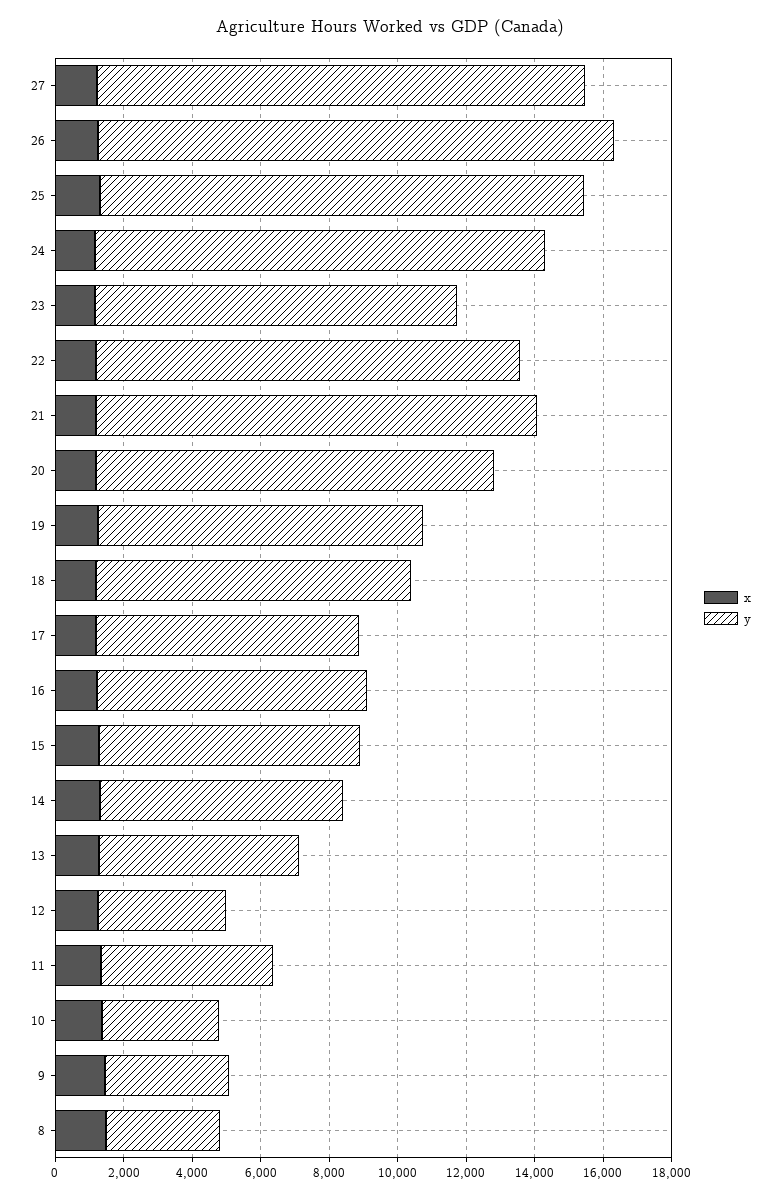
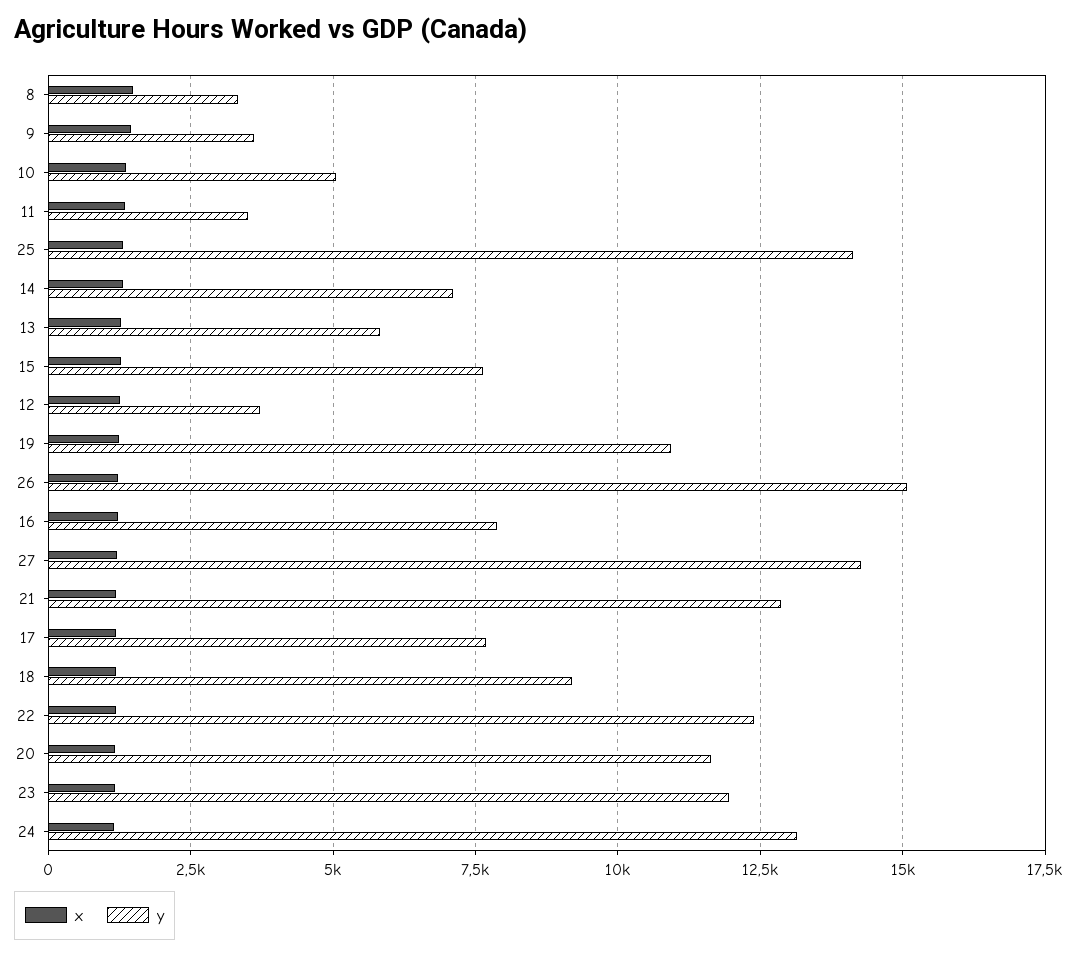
  {
    "x": {
      "27": 1250,
      "26": 1250,
      "25": 1250,
      "24": 1250,
      "23": 1250,
      "22": 1250,
      "21": 1250,
      "20": 1250,
      "19": 1250,
      "18": 1250,
      "17": 1250,
      "16": 1250,
      "15": 1250,
      "14": 1250,
      "13": 1250,
      "12": 1250,
      "11": 1250,
      "10": 1250,
      "9": 1500,
      "8": 1500
    },
    "y": {
      "27": 14250,
      "26": 15000,
      "25": 14000,
      "24": 13250,
-     "23": 10500,
+     "23": 12000,
      "22": 12500,
      "21": 12750,
      "20": 11750,
-     "19": 9500,
+     "19": 11000,
      "18": 9250,
      "17": 7750,
      "16": 8000,
      "15": 7750,
      "14": 7000,
      "13": 5750,
      "12": 3750,
-     "11": 5000,
+     "11": 3500,
-     "10": 3500,
+     "10": 5000,
      "9": 3500,
      "8": 3250
    }
  }

